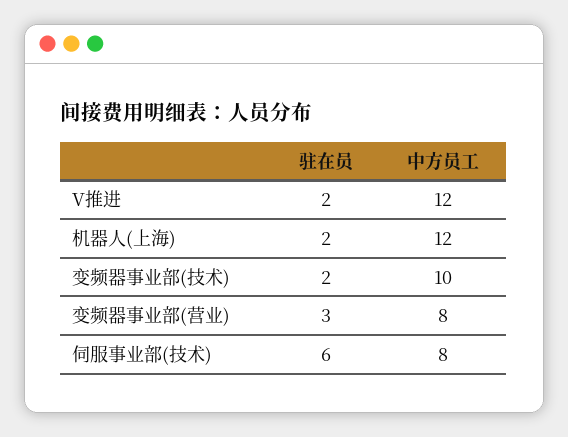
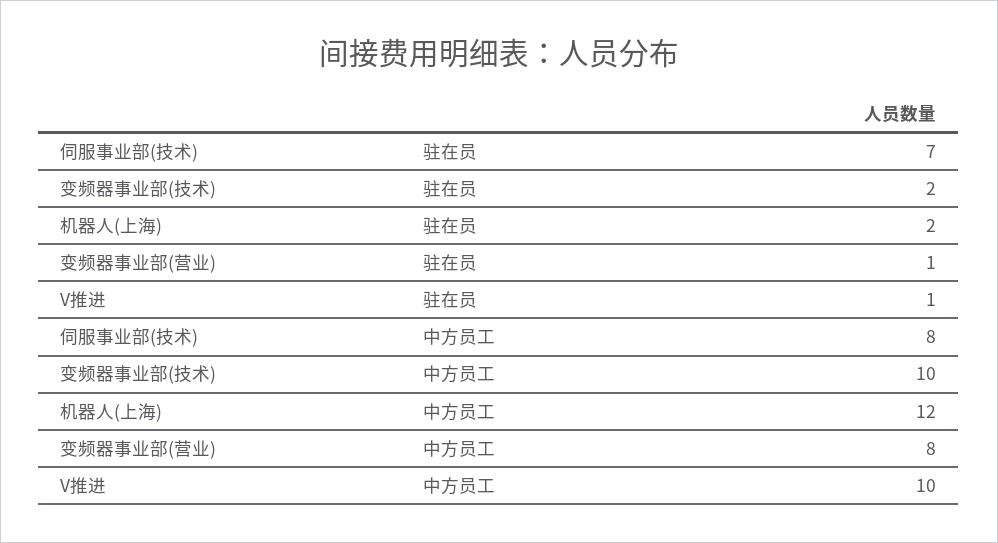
  {
    "驻在员": {
-     "V推进": 2,
+     "V推进": 1,
      "机器人(上海)": 2,
      "变频器事业部(技术)": 2,
-     "变频器事业部(营业)": 3,
+     "变频器事业部(营业)": 1,
-     "伺服事业部(技术)": 6
+     "伺服事业部(技术)": 7
    },
    "中方员工": {
-     "V推进": 12,
+     "V推进": 10,
      "机器人(上海)": 12,
      "变频器事业部(技术)": 10,
      "变频器事业部(营业)": 8,
      "伺服事业部(技术)": 8
    }
  }

